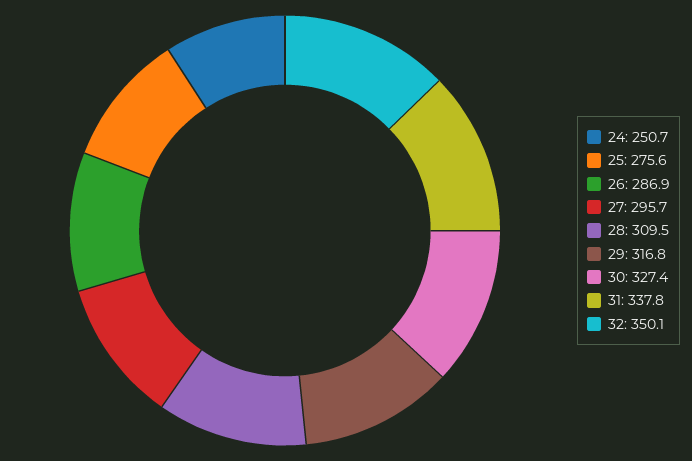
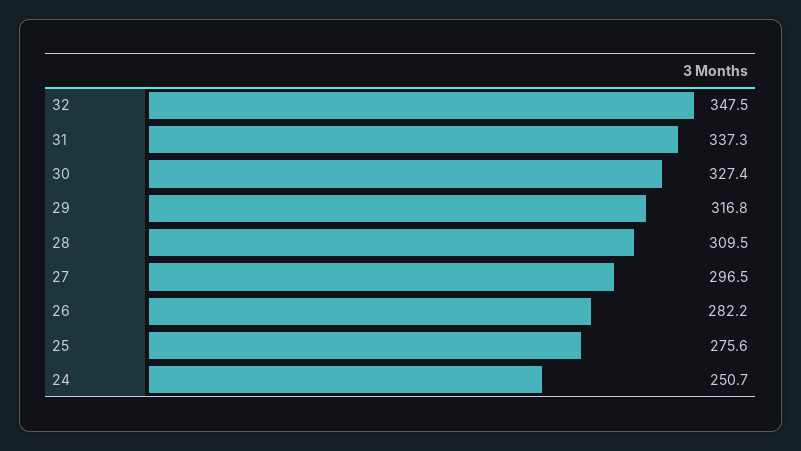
  {
    "24": 250.7,
    "25": 275.6,
-   "26": 286.9,
+   "26": 282.2,
-   "27": 295.7,
+   "27": 296.5,
    "28": 309.5,
    "29": 316.8,
    "30": 327.4,
-   "31": 337.8,
+   "31": 337.3,
-   "32": 350.1
+   "32": 347.5
  }

